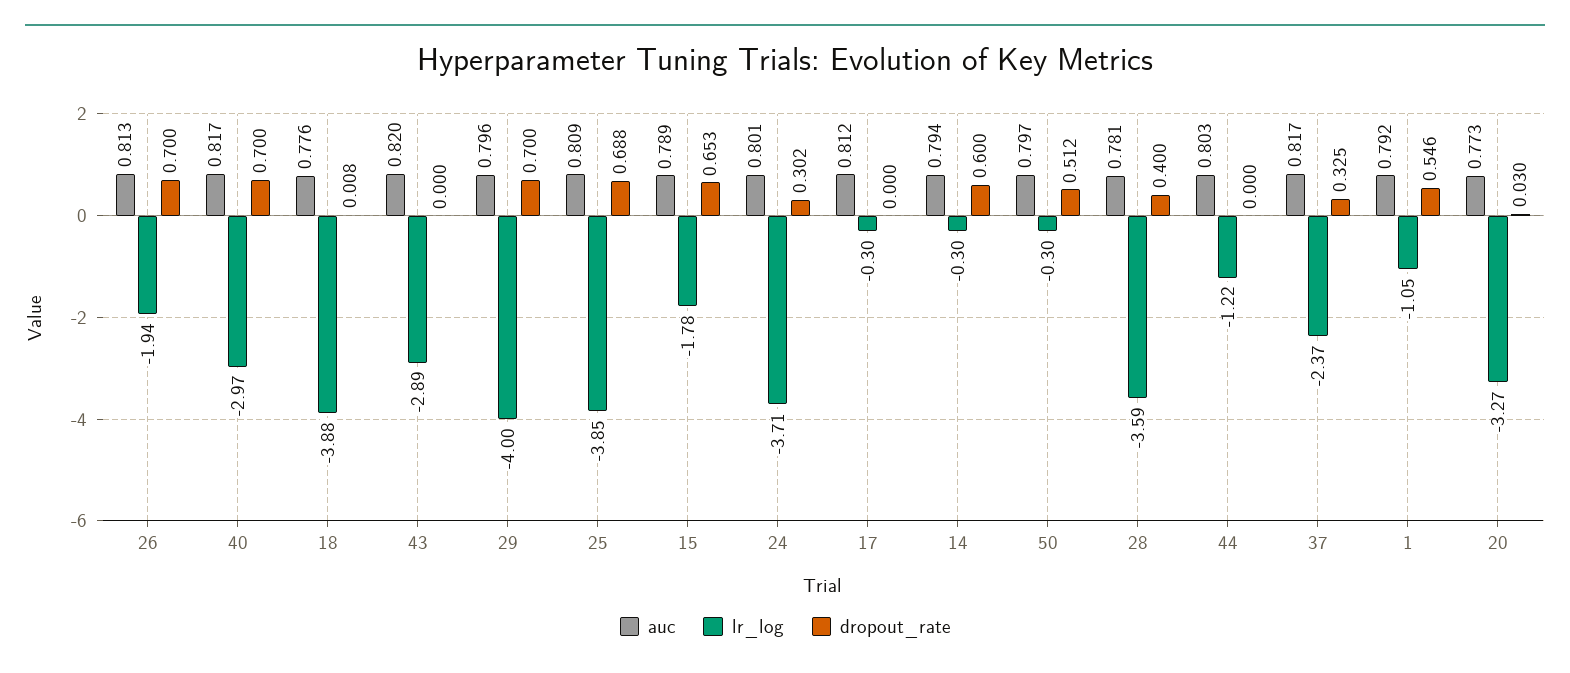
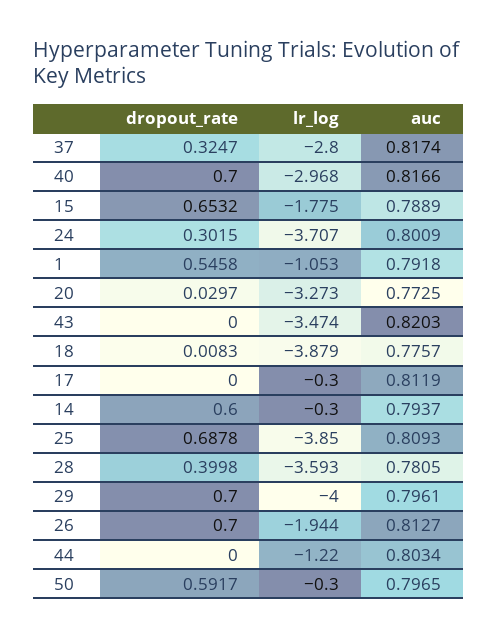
  {
    "auc": {
      "26": 0.8127,
      "40": 0.8166,
      "18": 0.7757,
      "43": 0.8203,
      "29": 0.7961,
      "25": 0.8093,
      "15": 0.7889,
      "24": 0.8009,
      "17": 0.8119,
      "14": 0.7937,
      "50": 0.7965,
      "28": 0.7805,
      "44": 0.8034,
      "37": 0.8174,
      "1": 0.7918,
      "20": 0.7725
    },
    "lr_log": {
      "26": -1.944,
      "40": -2.968,
      "18": -3.879,
-     "43": -2.89,
+     "43": -3.474,
      "29": -4,
      "25": -3.85,
      "15": -1.775,
      "24": -3.707,
      "17": -0.3,
      "14": -0.3,
      "50": -0.3,
      "28": -3.593,
      "44": -1.22,
-     "37": -2.37,
+     "37": -2.8,
      "1": -1.053,
      "20": -3.273
    },
    "dropout_rate": {
      "26": 0.7,
      "40": 0.7,
      "18": 0.0083,
      "43": 0,
      "29": 0.7,
      "25": 0.6878,
      "15": 0.6532,
      "24": 0.3015,
      "17": 0,
      "14": 0.6,
-     "50": 0.512,
+     "50": 0.5917,
      "28": 0.3998,
      "44": 0,
      "37": 0.3247,
      "1": 0.5458,
      "20": 0.0297
    }
  }

